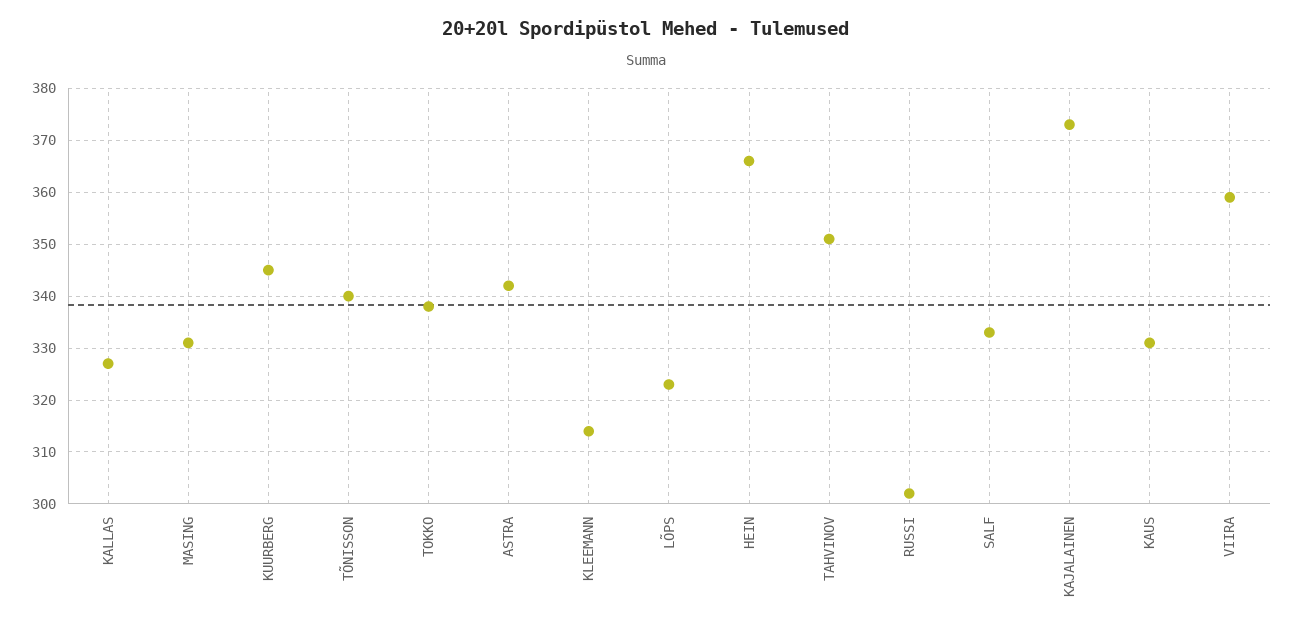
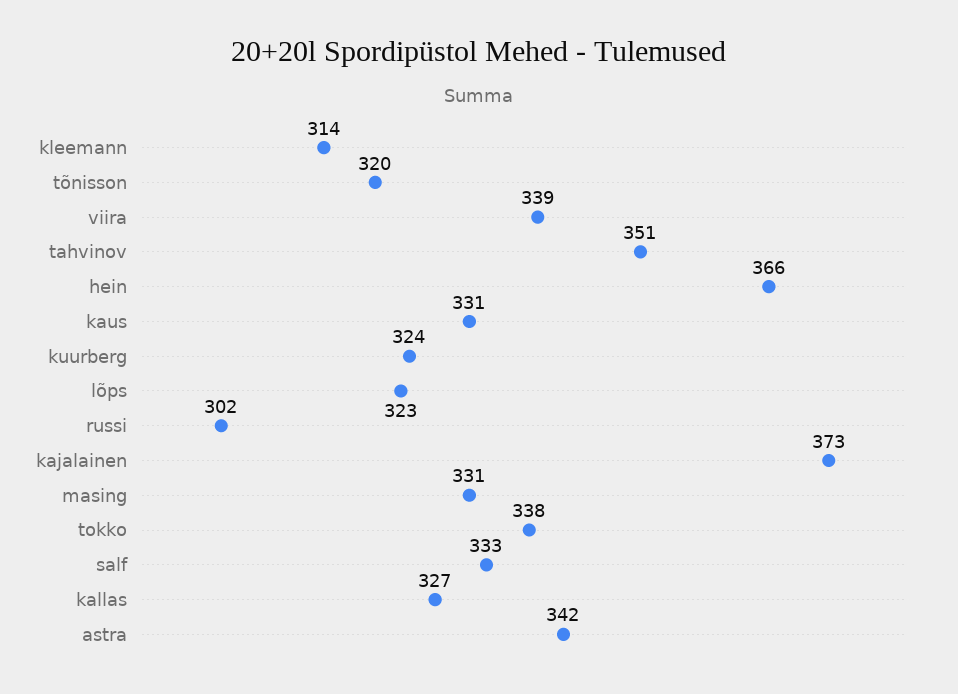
  {
    "KALLAS": 327,
    "MASING": 331,
-   "KUURBERG": 345,
+   "KUURBERG": 324,
-   "TÕNISSON": 340,
+   "TÕNISSON": 320,
    "TOKKO": 338,
    "ASTRA": 342,
    "KLEEMANN": 314,
    "LÕPS": 323,
    "HEIN": 366,
    "TAHVINOV": 351,
    "RUSSI": 302,
    "SALF": 333,
    "KAJALAINEN": 373,
    "KAUS": 331,
-   "VIIRA": 360
+   "VIIRA": 339
  }

